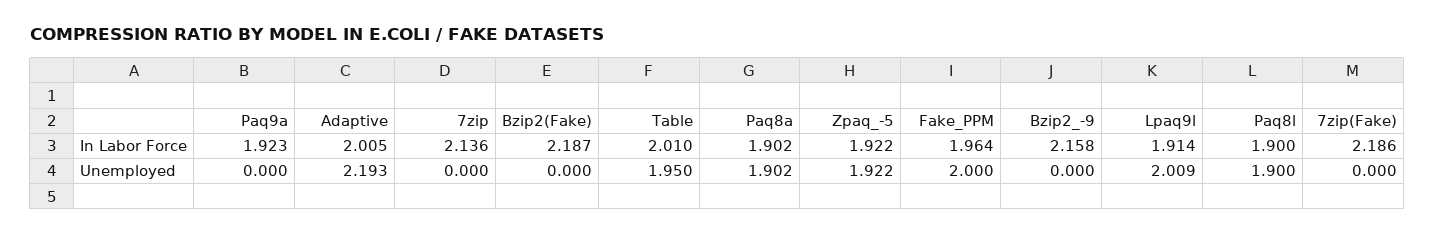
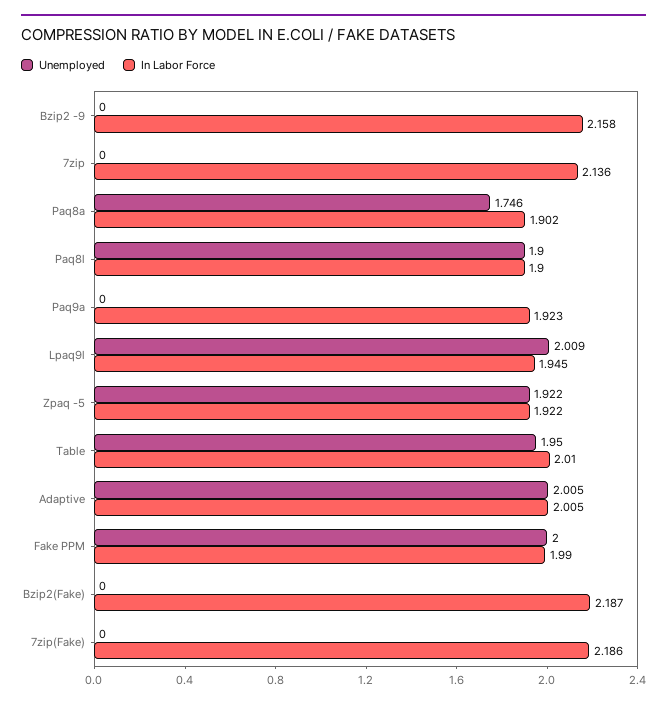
  {
    "In Labor Force": {
      "Paq9a": 1.923,
      "Adaptive": 2.005,
      "7zip": 2.136,
      "Bzip2(Fake)": 2.187,
      "Table": 2.01,
      "Paq8a": 1.902,
      "Zpaq_-5": 1.922,
-     "Fake_PPM": 1.964,
+     "Fake_PPM": 1.99,
      "Bzip2_-9": 2.158,
-     "Lpaq9l": 1.914,
+     "Lpaq9l": 1.945,
      "Paq8l": 1.9,
      "7zip(Fake)": 2.186
    },
    "Unemployed": {
      "Paq9a": 0,
-     "Adaptive": 2.193,
+     "Adaptive": 2.005,
      "7zip": 0,
      "Bzip2(Fake)": 0,
      "Table": 1.95,
-     "Paq8a": 1.902,
+     "Paq8a": 1.746,
      "Zpaq_-5": 1.922,
      "Fake_PPM": 2,
      "Bzip2_-9": 0,
      "Lpaq9l": 2.009,
      "Paq8l": 1.9,
      "7zip(Fake)": 0
    }
  }

